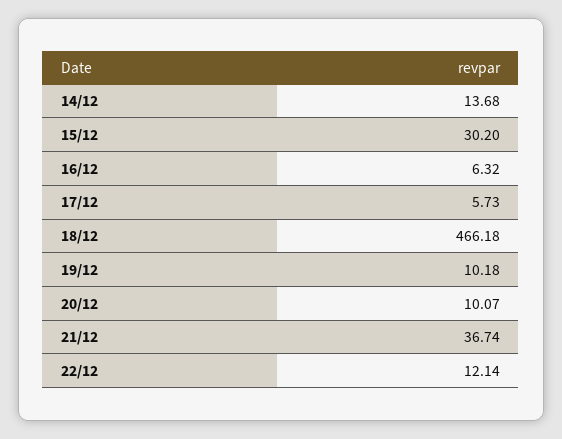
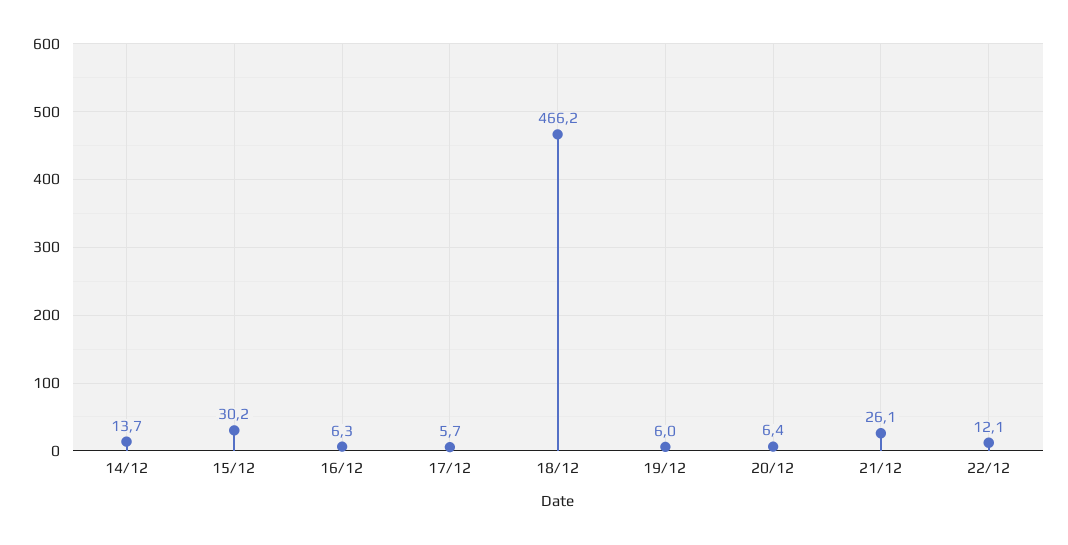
  {
    "14/12": 13.68,
    "15/12": 30.2,
    "16/12": 6.32,
    "17/12": 5.73,
    "18/12": 466.18,
-   "19/12": 10.18,
+   "19/12": 6,
-   "20/12": 10.07,
+   "20/12": 6.4,
-   "21/12": 36.74,
+   "21/12": 26.1,
    "22/12": 12.14
  }

